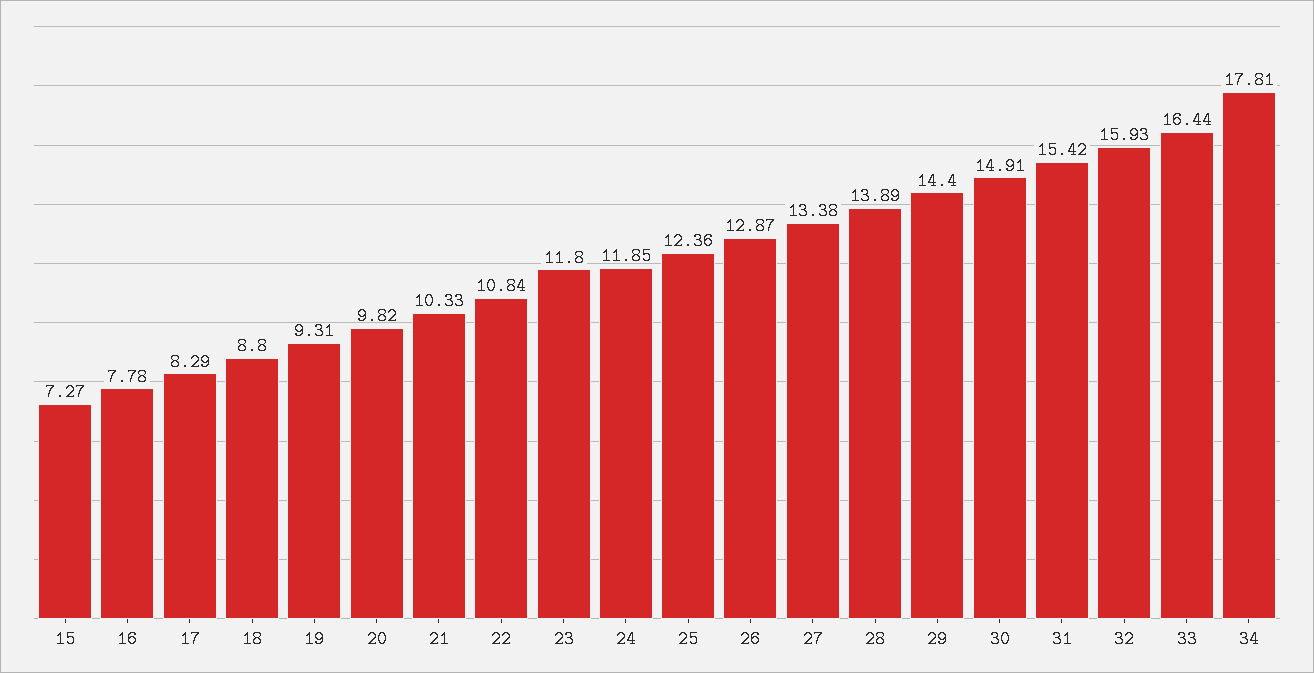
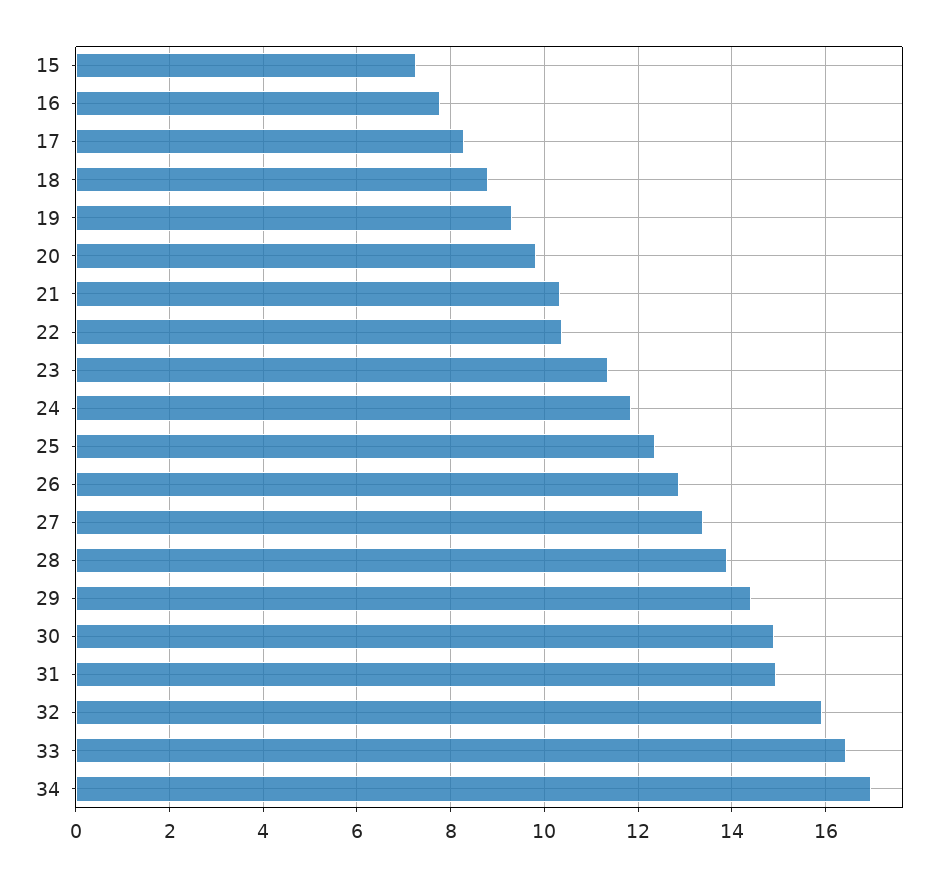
  {
    "15": 7.27,
    "16": 7.78,
    "17": 8.29,
    "18": 8.8,
    "19": 9.31,
    "20": 9.82,
    "21": 10.33,
-   "22": 10.84,
+   "22": 10.4,
-   "23": 11.8,
+   "23": 11.4,
    "24": 11.85,
    "25": 12.36,
    "26": 12.87,
    "27": 13.38,
    "28": 13.89,
    "29": 14.4,
    "30": 14.91,
-   "31": 15.42,
+   "31": 15,
    "32": 15.93,
    "33": 16.44,
-   "34": 17.81
+   "34": 17
  }

